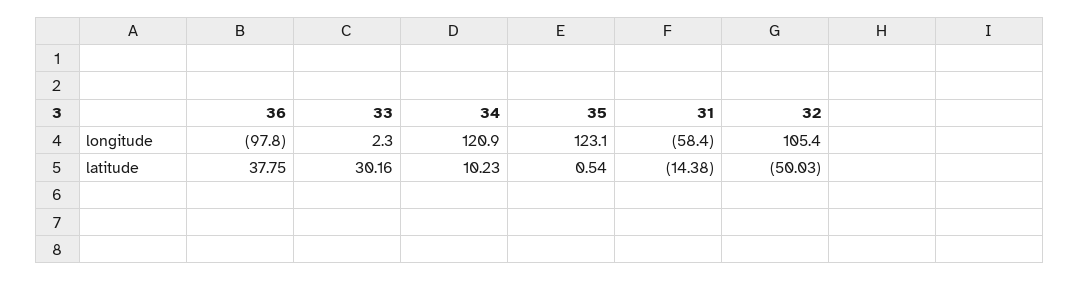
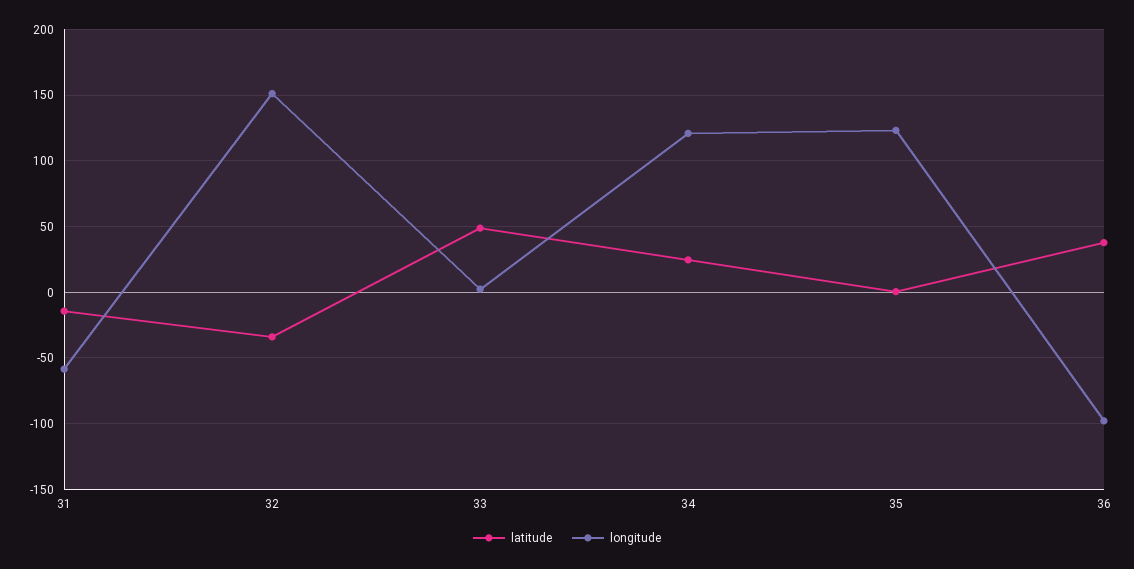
  {
    "longitude": {
      "36": -97.8,
      "33": 2.3,
      "34": 120.9,
      "35": 123.1,
      "31": -58.4,
-     "32": 105.4
+     "32": 150
    },
    "latitude": {
      "36": 37.75,
-     "33": 30.16,
+     "33": 50,
-     "34": 10.23,
+     "34": 25,
      "35": 0.54,
      "31": -14.38,
-     "32": -50.03
+     "32": -35
    }
  }

